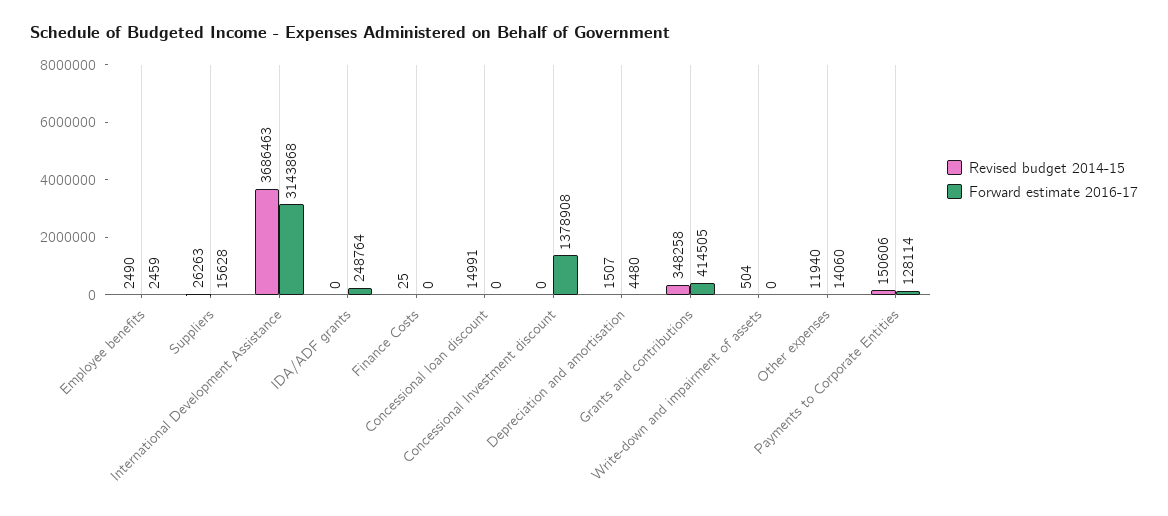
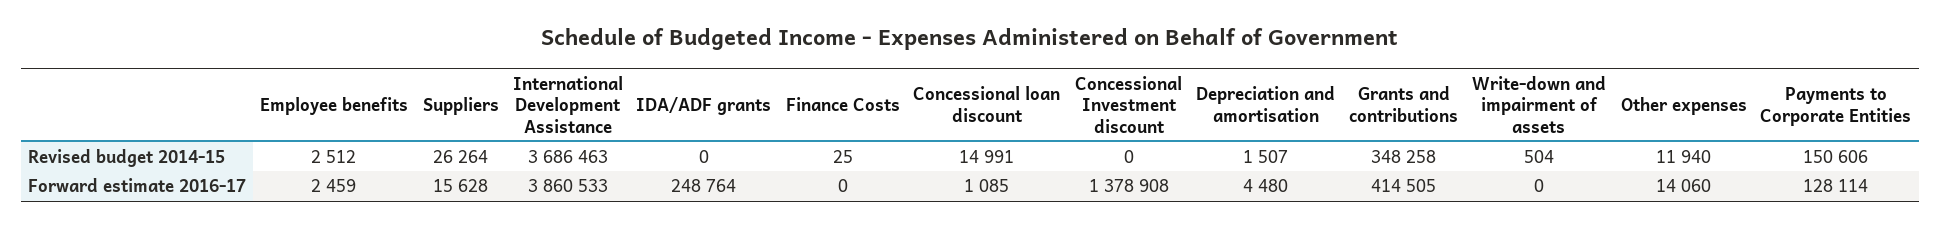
  {
    "Revised budget 2014-15": {
-     "Employee benefits": 2490,
+     "Employee benefits": 2512,
-     "Suppliers": 26263,
+     "Suppliers": 26264,
      "International Development Assistance": 3686463,
      "IDA/ADF grants": 0,
      "Finance Costs": 25,
      "Concessional loan discount": 14991,
      "Concessional Investment discount": 0,
      "Depreciation and amortisation": 1507,
      "Grants and contributions": 348258,
      "Write-down and impairment of assets": 504,
      "Other expenses": 11940,
      "Payments to Corporate Entities": 150606
    },
    "Forward estimate 2016-17": {
      "Employee benefits": 2459,
      "Suppliers": 15628,
-     "International Development Assistance": 3143868,
+     "International Development Assistance": 3860533,
      "IDA/ADF grants": 248764,
      "Finance Costs": 0,
-     "Concessional loan discount": 0,
+     "Concessional loan discount": 1085,
      "Concessional Investment discount": 1378908,
      "Depreciation and amortisation": 4480,
      "Grants and contributions": 414505,
      "Write-down and impairment of assets": 0,
      "Other expenses": 14060,
      "Payments to Corporate Entities": 128114
    }
  }

